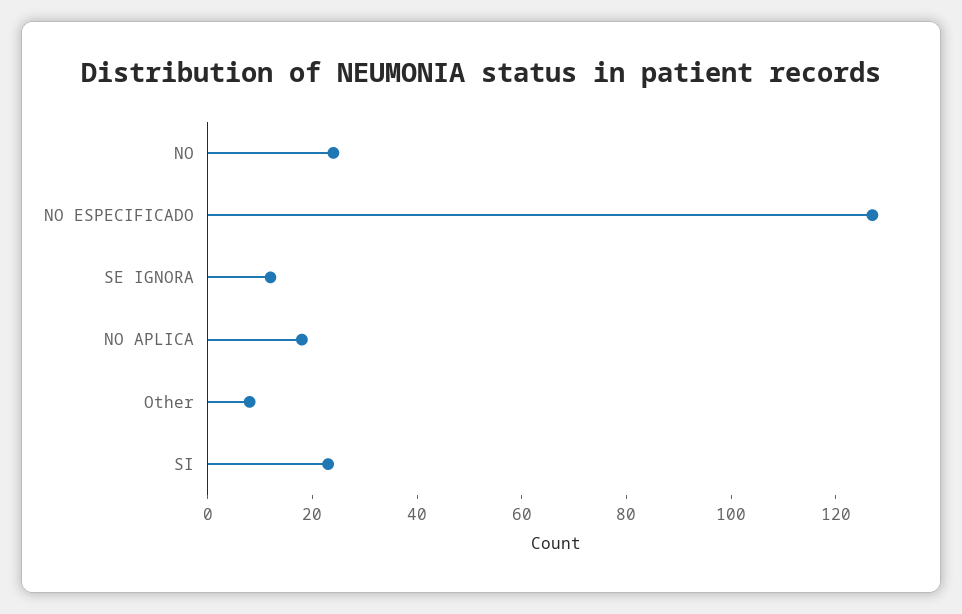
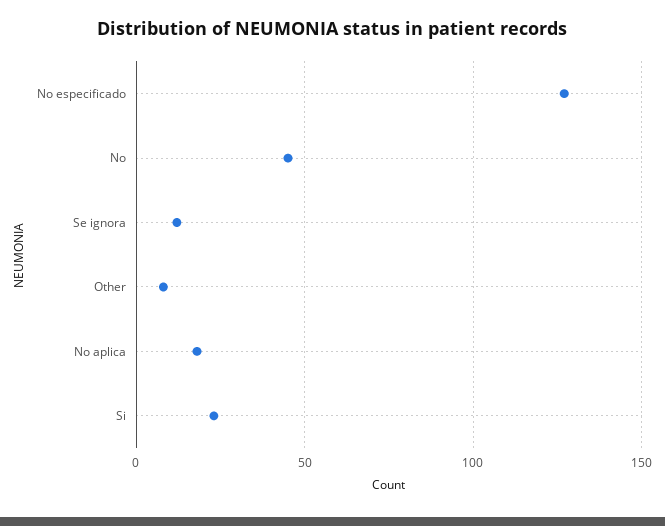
  {
-   "NO": 25,
+   "NO": 45,
    "NO ESPECIFICADO": 125,
    "SE IGNORA": 10,
    "NO APLICA": 20,
    "Other": 10,
    "SI": 25
  }

